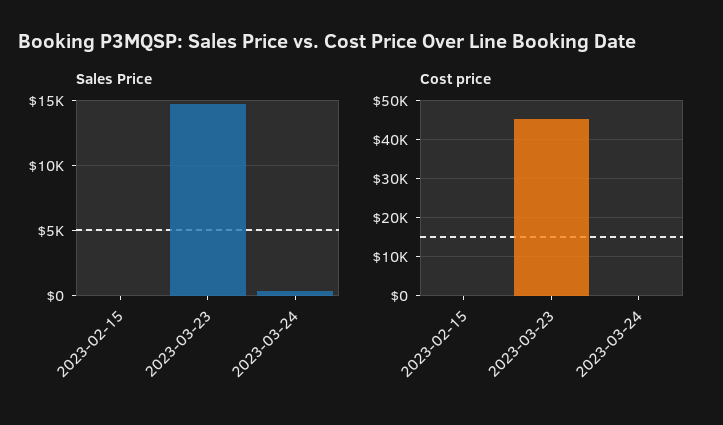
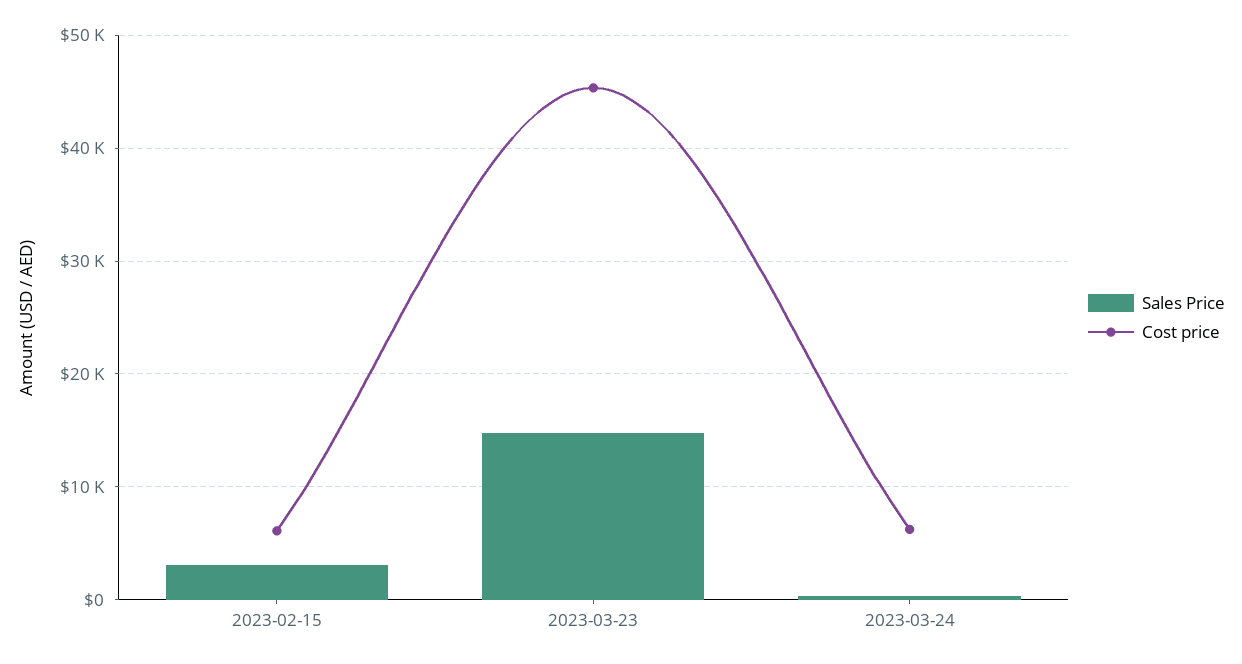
  {
    "Sales Price": {
-     "2023-02-15": 0,
+     "2023-02-15": 3000,
      "2023-03-23": 14500,
      "2023-03-24": 500
    },
    "Cost price": {
-     "2023-02-15": 0,
+     "2023-02-15": 6000,
      "2023-03-23": 45000,
-     "2023-03-24": 0
+     "2023-03-24": 6000
    }
  }

